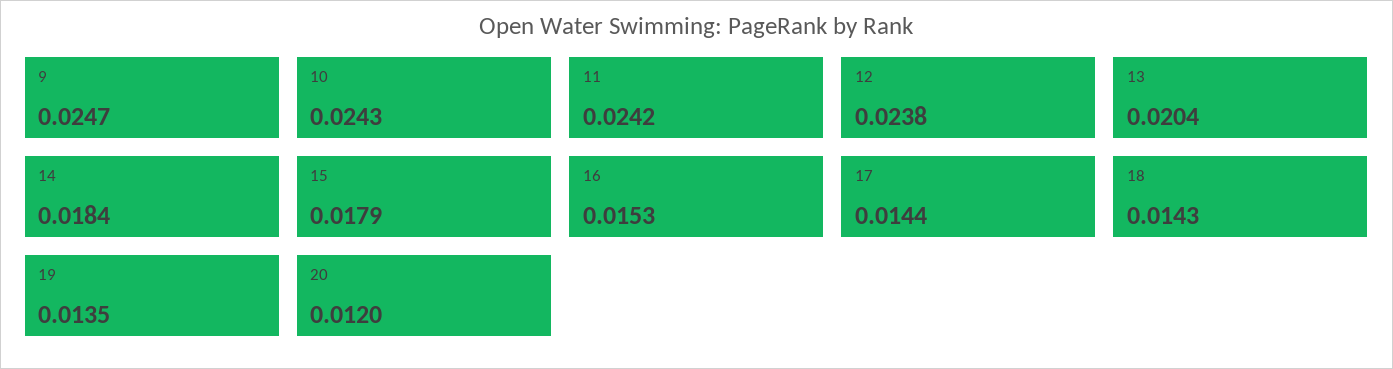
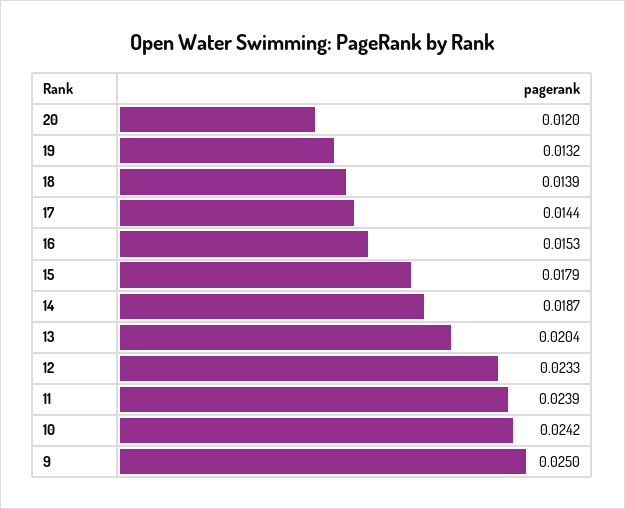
  {
-   "9": 0.0247,
+   "9": 0.025,
-   "10": 0.0243,
+   "10": 0.0242,
-   "11": 0.0242,
+   "11": 0.0239,
-   "12": 0.0238,
+   "12": 0.0233,
    "13": 0.0204,
-   "14": 0.0184,
+   "14": 0.0187,
    "15": 0.0179,
    "16": 0.0153,
    "17": 0.0144,
-   "18": 0.0143,
+   "18": 0.0139,
-   "19": 0.0135,
+   "19": 0.0132,
    "20": 0.012
  }

